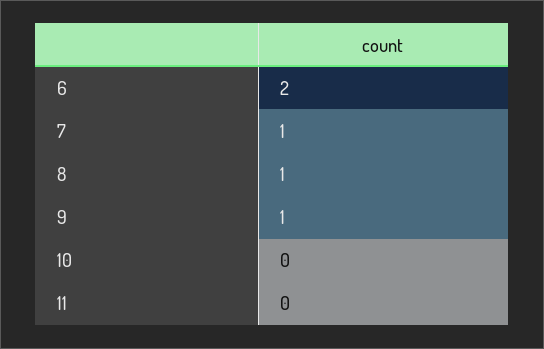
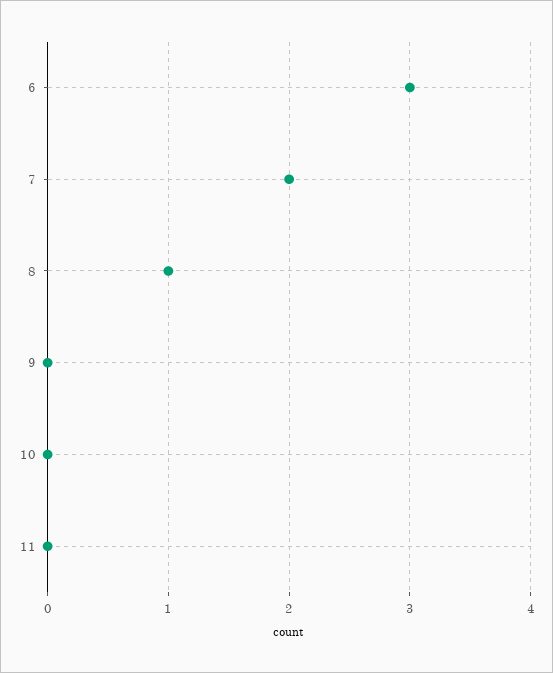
  {
-   "6": 2,
+   "6": 3,
-   "7": 1,
+   "7": 2,
    "8": 1,
-   "9": 1,
+   "9": 0,
    "10": 0,
    "11": 0
  }

